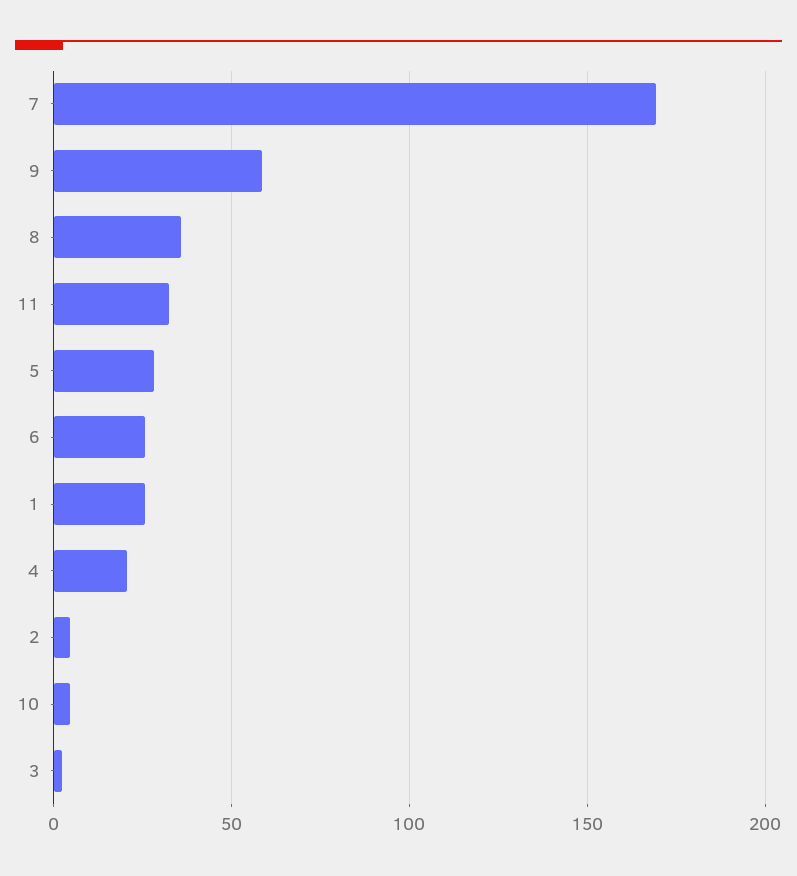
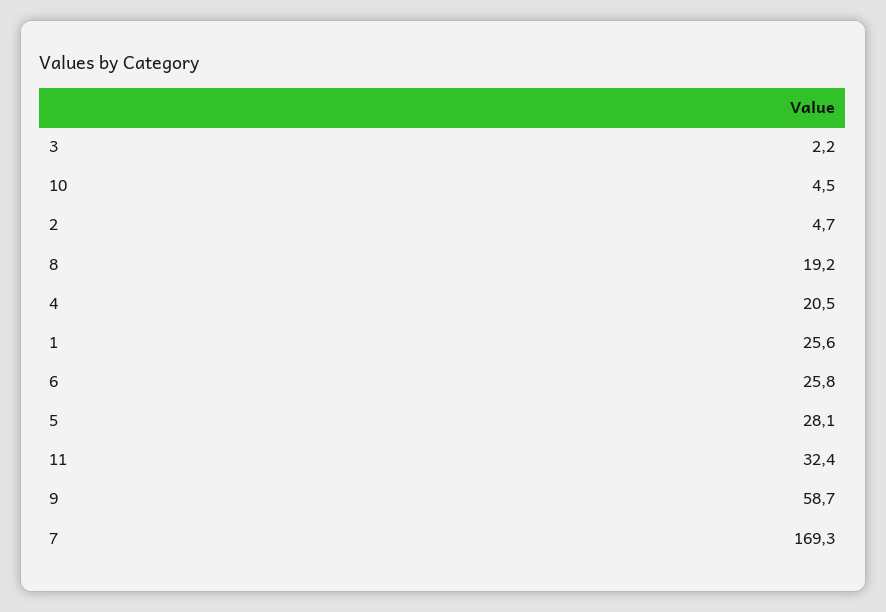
  {
    "7": 169.3,
    "9": 58.7,
-   "8": 35,
+   "8": 19.2,
    "11": 32.4,
    "5": 28.1,
    "6": 25.8,
    "1": 25.6,
    "4": 20.5,
    "2": 4.7,
    "10": 4.5,
    "3": 2.2
  }

